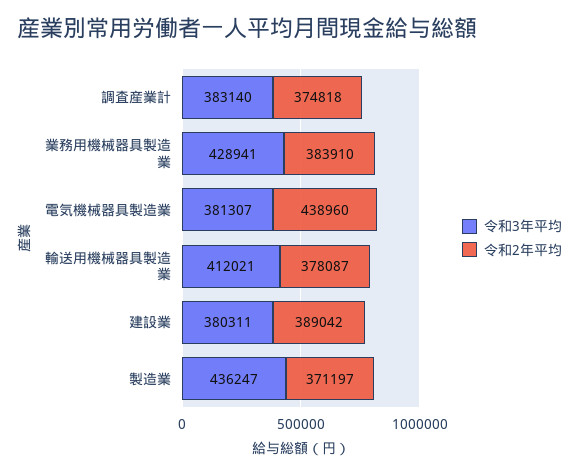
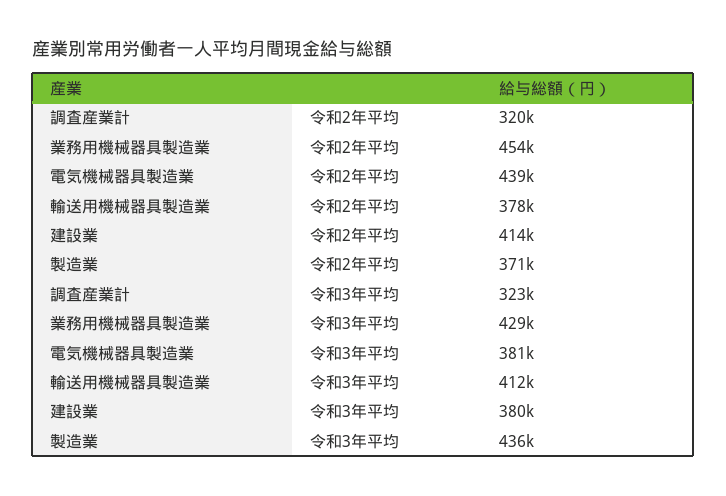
  {
    "令和3年平均": {
-     "調査産業計": 383140,
+     "調査産業計": 323000,
      "業務用機械器具製造業": 428941,
      "電気機械器具製造業": 381307,
      "輸送用機械器具製造業": 412021,
      "建設業": 380311,
      "製造業": 436247
    },
    "令和2年平均": {
-     "調査産業計": 374818,
+     "調査産業計": 320000,
-     "業務用機械器具製造業": 383910,
+     "業務用機械器具製造業": 454000,
      "電気機械器具製造業": 438960,
      "輸送用機械器具製造業": 378087,
-     "建設業": 389042,
+     "建設業": 414000,
      "製造業": 371197
    }
  }

